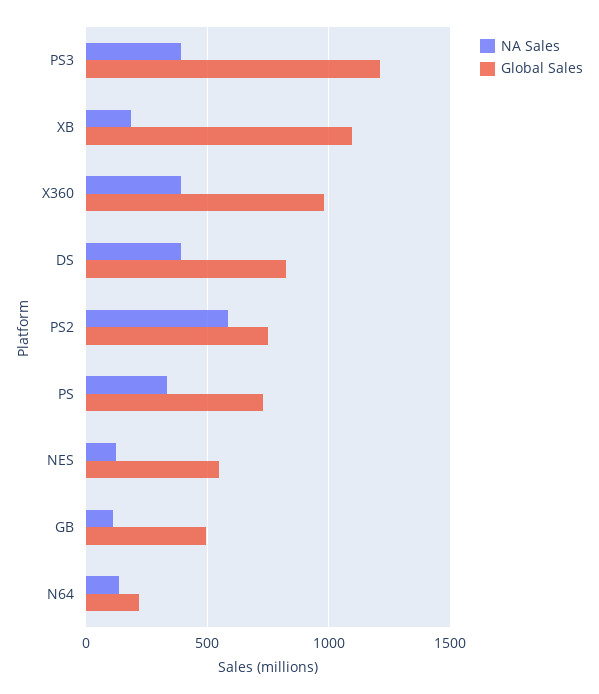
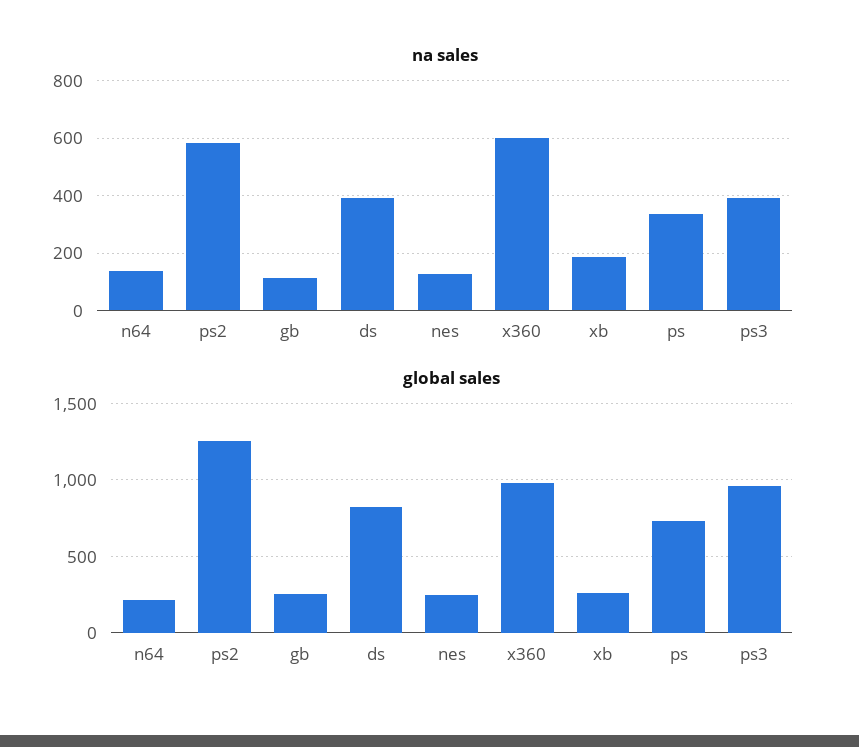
  {
    "NA Sales": {
      "PS3": 400,
      "XB": 175,
-     "X360": 400,
+     "X360": 600,
      "DS": 400,
      "PS2": 575,
      "PS": 325,
      "NES": 125,
      "GB": 125,
      "N64": 150
    },
    "Global Sales": {
-     "PS3": 1200,
+     "PS3": 950,
-     "XB": 1100,
+     "XB": 250,
      "X360": 1000,
      "DS": 800,
-     "PS2": 750,
+     "PS2": 1250,
      "PS": 750,
-     "NES": 550,
+     "NES": 250,
-     "GB": 500,
+     "GB": 250,
      "N64": 200
    }
  }

